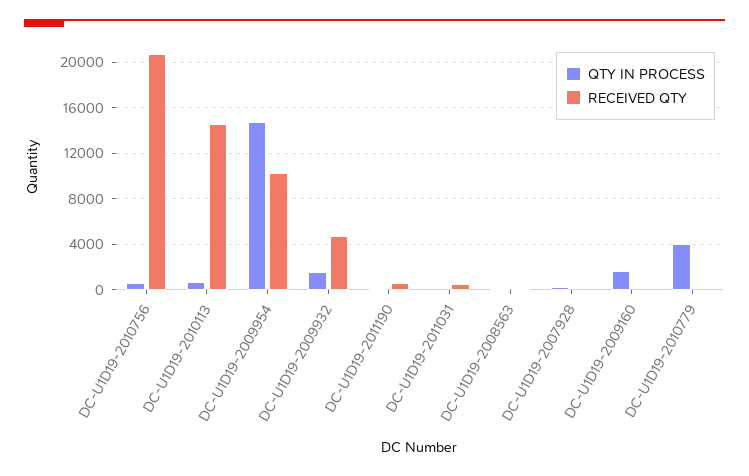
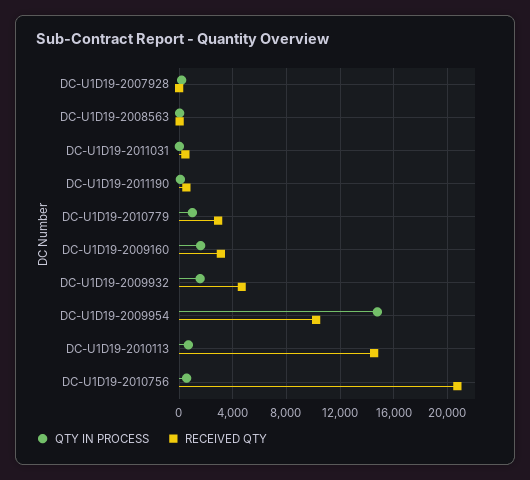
  {
    "QTY IN PROCESS": {
      "DC-U1D19-2010756": 500,
      "DC-U1D19-2010113": 500,
      "DC-U1D19-2009954": 15000,
      "DC-U1D19-2009932": 1500,
      "DC-U1D19-2011190": 0,
      "DC-U1D19-2011031": 0,
      "DC-U1D19-2008563": 0,
      "DC-U1D19-2007928": 0,
      "DC-U1D19-2009160": 1500,
-     "DC-U1D19-2010779": 4000
+     "DC-U1D19-2010779": 1000
    },
    "RECEIVED QTY": {
      "DC-U1D19-2010756": 21000,
      "DC-U1D19-2010113": 14500,
      "DC-U1D19-2009954": 10000,
      "DC-U1D19-2009932": 4500,
      "DC-U1D19-2011190": 500,
      "DC-U1D19-2011031": 500,
      "DC-U1D19-2008563": 0,
      "DC-U1D19-2007928": 0,
-     "DC-U1D19-2009160": 0,
+     "DC-U1D19-2009160": 3000,
-     "DC-U1D19-2010779": 0
+     "DC-U1D19-2010779": 3000
    }
  }

